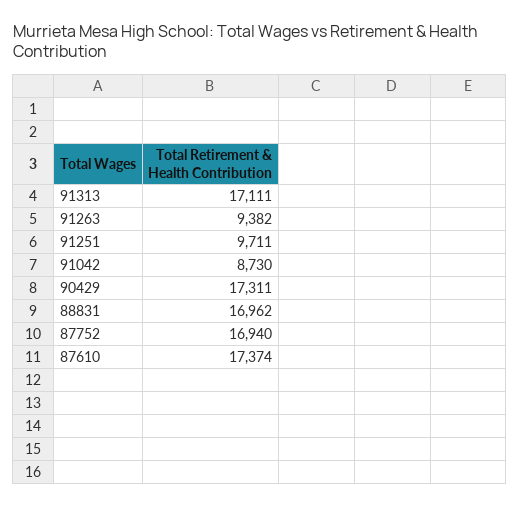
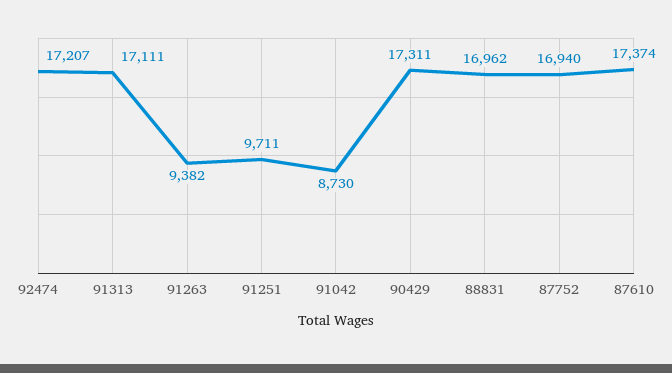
  {
    "91313": 17111,
    "91263": 9382,
    "91251": 9711,
    "91042": 8730,
    "90429": 17311,
    "88831": 16962,
    "87752": 16940,
-   "87610": 17374
+   "87610": 17374,
+   "92474": 17207
  }

